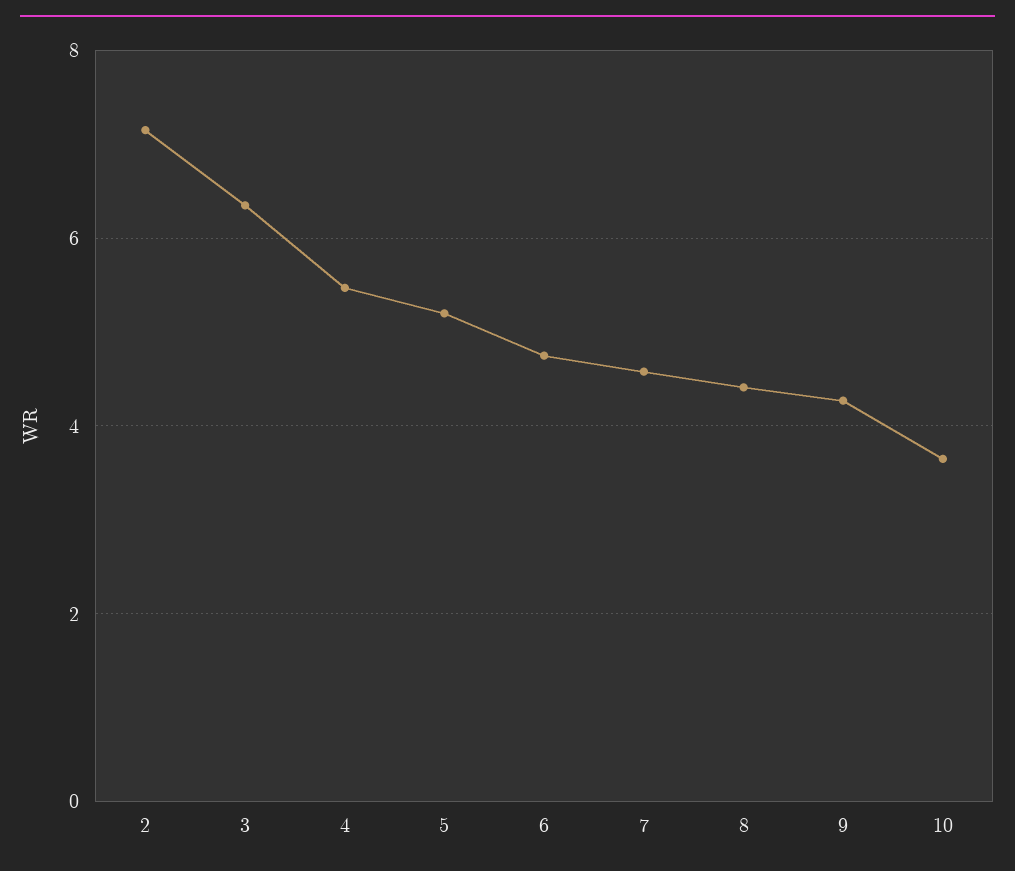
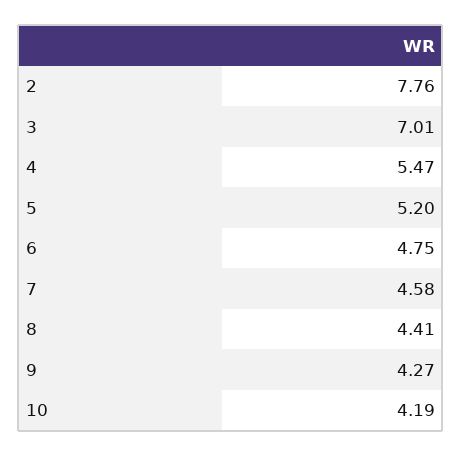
  {
-   "2": 7.2,
+   "2": 7.76,
-   "3": 6.4,
+   "3": 7.01,
    "4": 5.47,
    "5": 5.2,
    "6": 4.75,
    "7": 4.58,
    "8": 4.41,
    "9": 4.27,
-   "10": 3.6
+   "10": 4.19
  }

